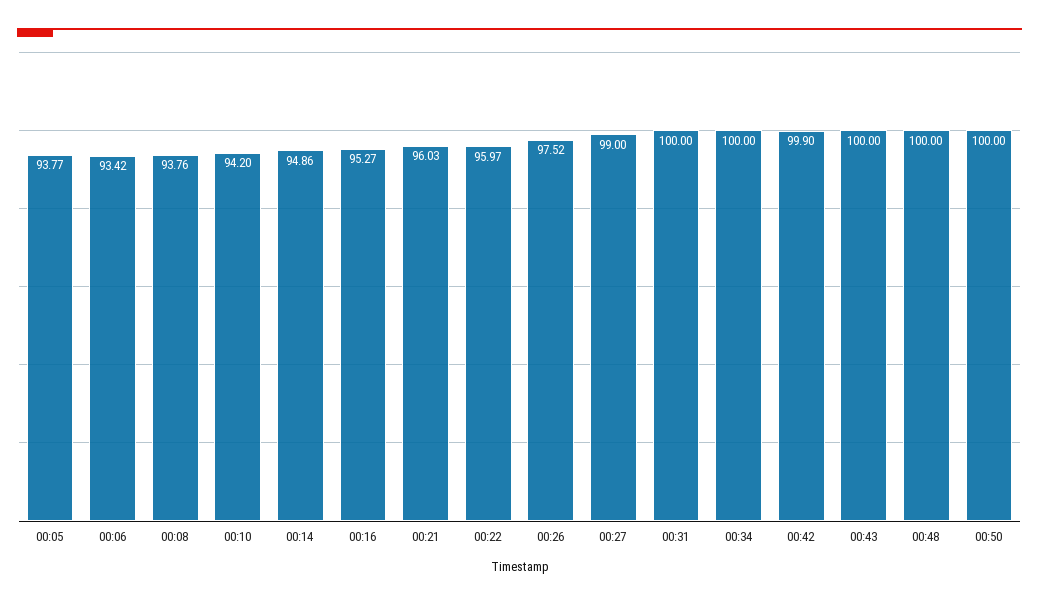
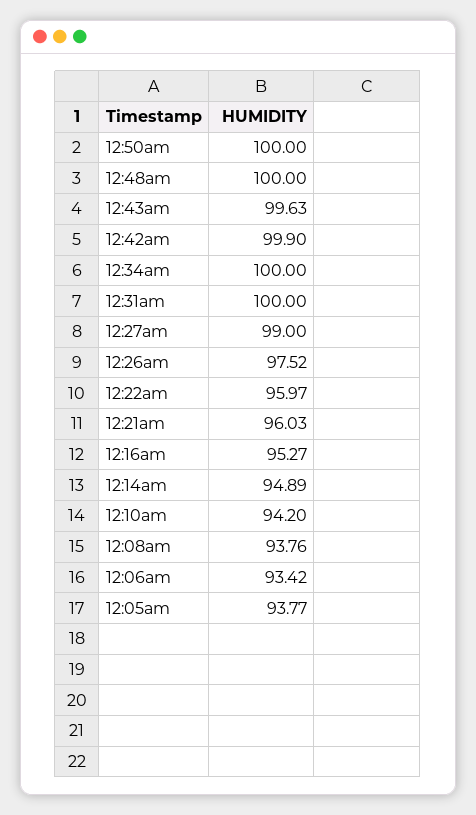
  {
    "00:05": 93.77,
    "00:06": 93.42,
    "00:08": 93.76,
    "00:10": 94.2,
-   "00:14": 94.86,
+   "00:14": 94.89,
    "00:16": 95.27,
    "00:21": 96.03,
    "00:22": 95.97,
    "00:26": 97.52,
    "00:27": 99,
    "00:31": 100,
    "00:34": 100,
    "00:42": 99.9,
-   "00:43": 100,
+   "00:43": 99.63,
    "00:48": 100,
    "00:50": 100
  }

